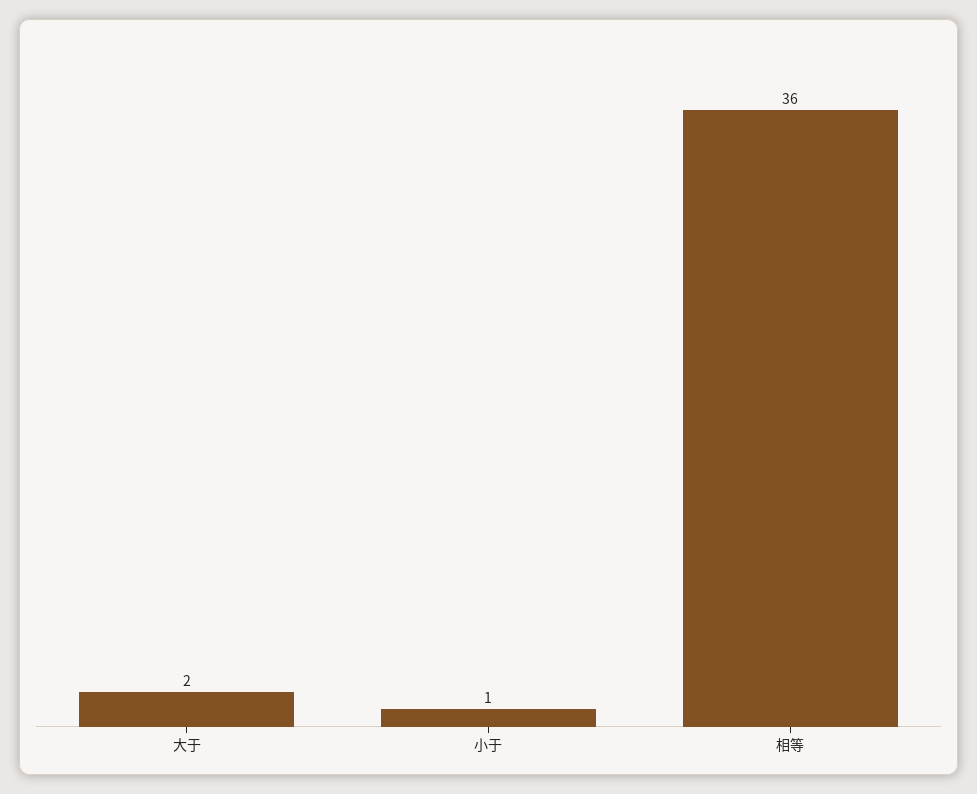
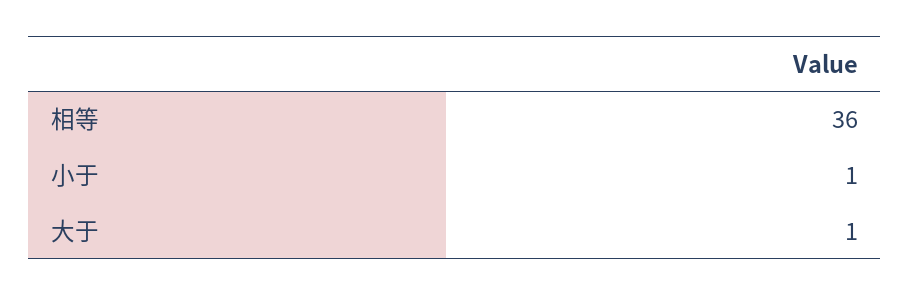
  {
-   "大于": 2,
+   "大于": 1,
    "小于": 1,
    "相等": 36
  }

